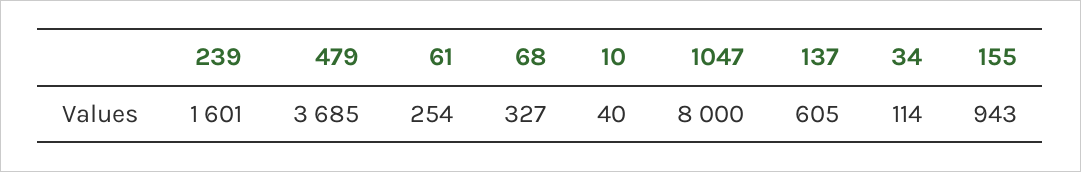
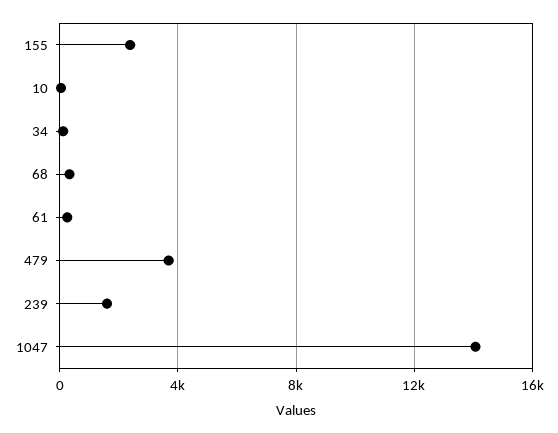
  {
    "239": 1601,
    "479": 3685,
    "61": 254,
    "68": 327,
    "10": 40,
-   "1047": 8000,
+   "1047": 14000,
-   "137": 605,
    "34": 114,
-   "155": 943
+   "155": 2500
  }

